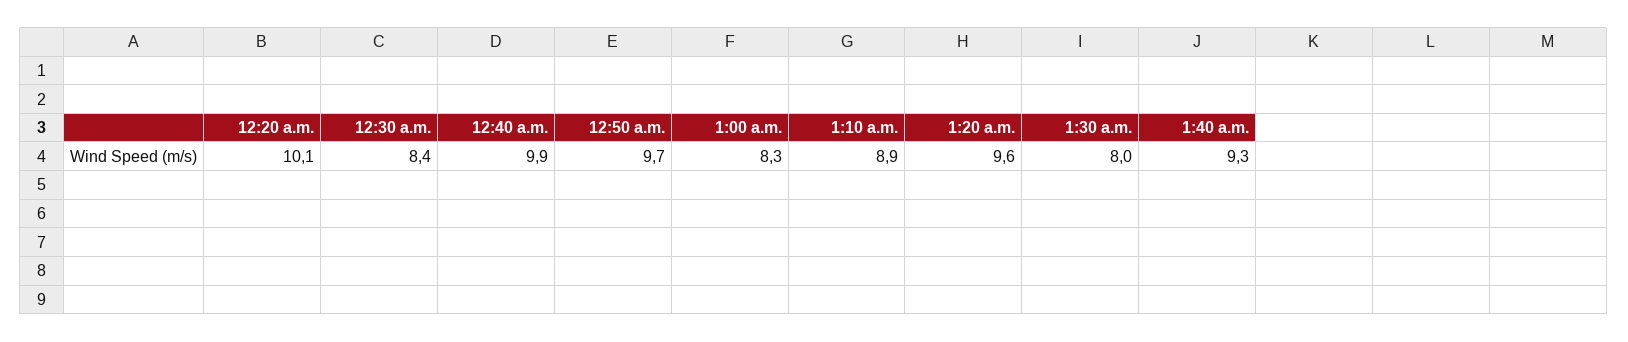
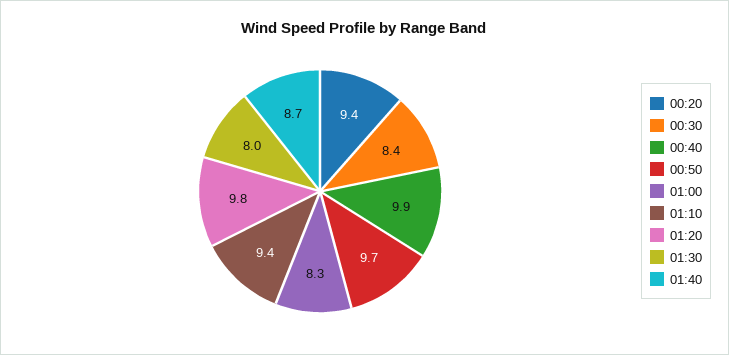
  {
-   "12:20 a.m.": 10.1,
+   "12:20 a.m.": 9.4,
    "12:30 a.m.": 8.4,
    "12:40 a.m.": 9.9,
    "12:50 a.m.": 9.7,
    "1:00 a.m.": 8.3,
-   "1:10 a.m.": 8.9,
+   "1:10 a.m.": 9.4,
-   "1:20 a.m.": 9.6,
+   "1:20 a.m.": 9.8,
    "1:30 a.m.": 8,
-   "1:40 a.m.": 9.3
+   "1:40 a.m.": 8.7
  }

